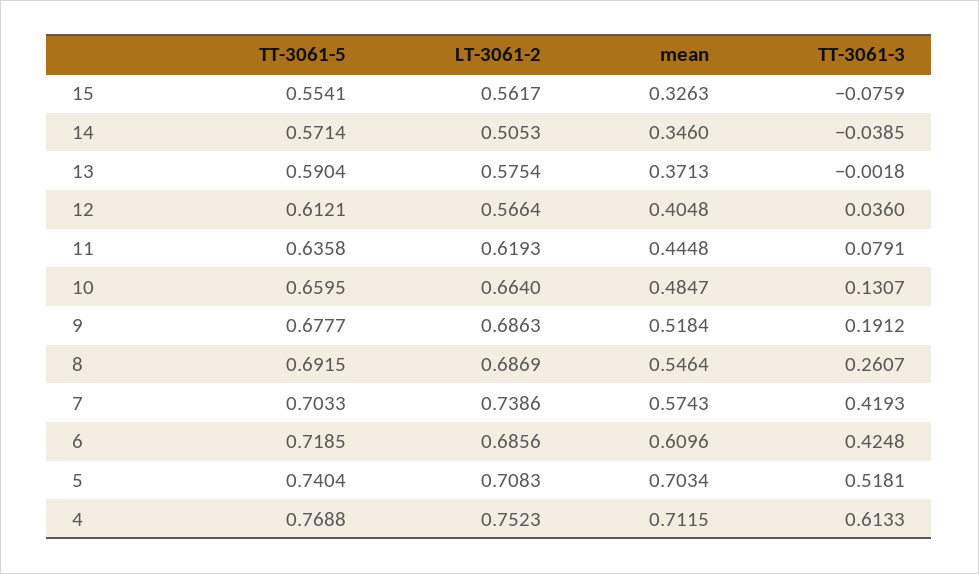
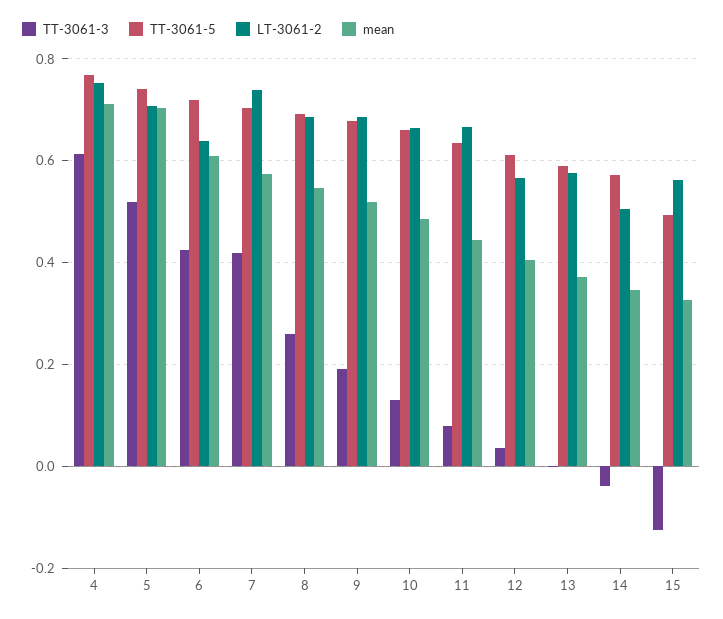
  {
    "TT-3061-5": {
-     "15": 0.5541,
+     "15": 0.5,
      "14": 0.5714,
      "13": 0.5904,
      "12": 0.6121,
      "11": 0.6358,
      "10": 0.6595,
      "9": 0.6777,
      "8": 0.6915,
      "7": 0.7033,
      "6": 0.7185,
      "5": 0.7404,
      "4": 0.7688
    },
    "LT-3061-2": {
      "15": 0.5617,
      "14": 0.5053,
      "13": 0.5754,
      "12": 0.5664,
-     "11": 0.6193,
+     "11": 0.66,
      "10": 0.664,
      "9": 0.6863,
      "8": 0.6869,
      "7": 0.7386,
-     "6": 0.6856,
+     "6": 0.64,
      "5": 0.7083,
      "4": 0.7523
    },
    "mean": {
      "15": 0.3263,
      "14": 0.346,
      "13": 0.3713,
      "12": 0.4048,
      "11": 0.4448,
      "10": 0.4847,
      "9": 0.5184,
      "8": 0.5464,
      "7": 0.5743,
      "6": 0.6096,
      "5": 0.7034,
      "4": 0.7115
    },
    "TT-3061-3": {
-     "15": -0.0759,
+     "15": -0.12,
      "14": -0.0385,
      "13": -0.0018,
      "12": 0.036,
      "11": 0.0791,
      "10": 0.1307,
      "9": 0.1912,
      "8": 0.2607,
      "7": 0.4193,
      "6": 0.4248,
      "5": 0.5181,
      "4": 0.6133
    }
  }

